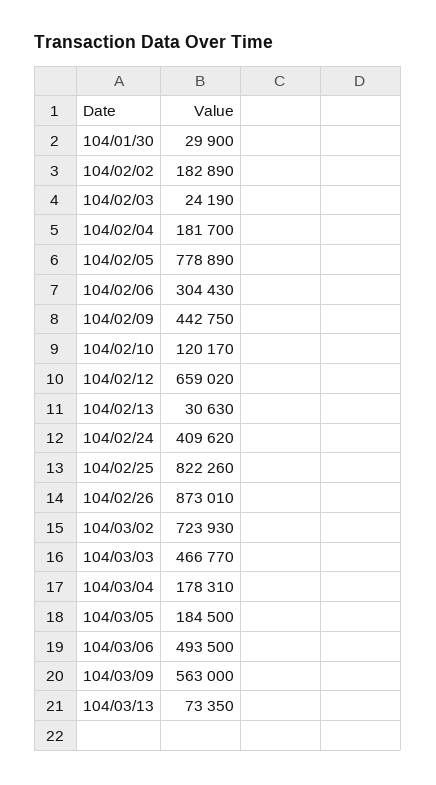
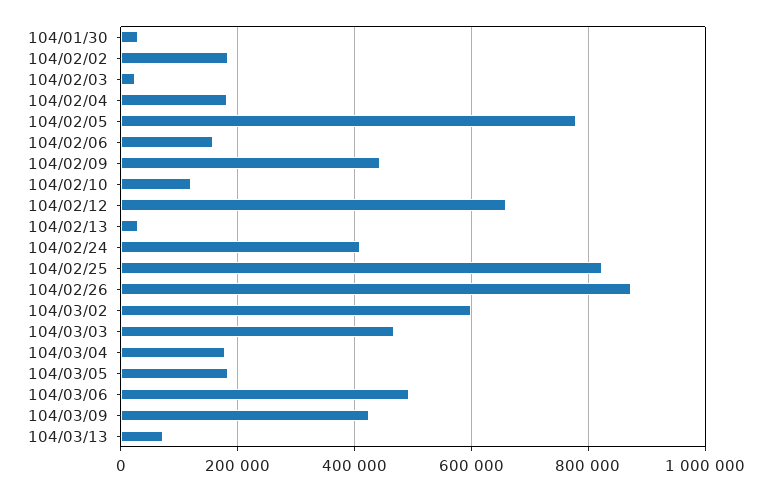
  {
    "104/01/30": 29900,
    "104/02/02": 182890,
    "104/02/03": 24190,
    "104/02/04": 181700,
    "104/02/05": 778890,
-   "104/02/06": 304430,
+   "104/02/06": 160000,
    "104/02/09": 442750,
    "104/02/10": 120170,
    "104/02/12": 659020,
    "104/02/13": 30630,
    "104/02/24": 409620,
    "104/02/25": 822260,
    "104/02/26": 873010,
-   "104/03/02": 723930,
+   "104/03/02": 600000,
    "104/03/03": 466770,
    "104/03/04": 178310,
    "104/03/05": 184500,
    "104/03/06": 493500,
-   "104/03/09": 563000,
+   "104/03/09": 420000,
    "104/03/13": 73350
  }

